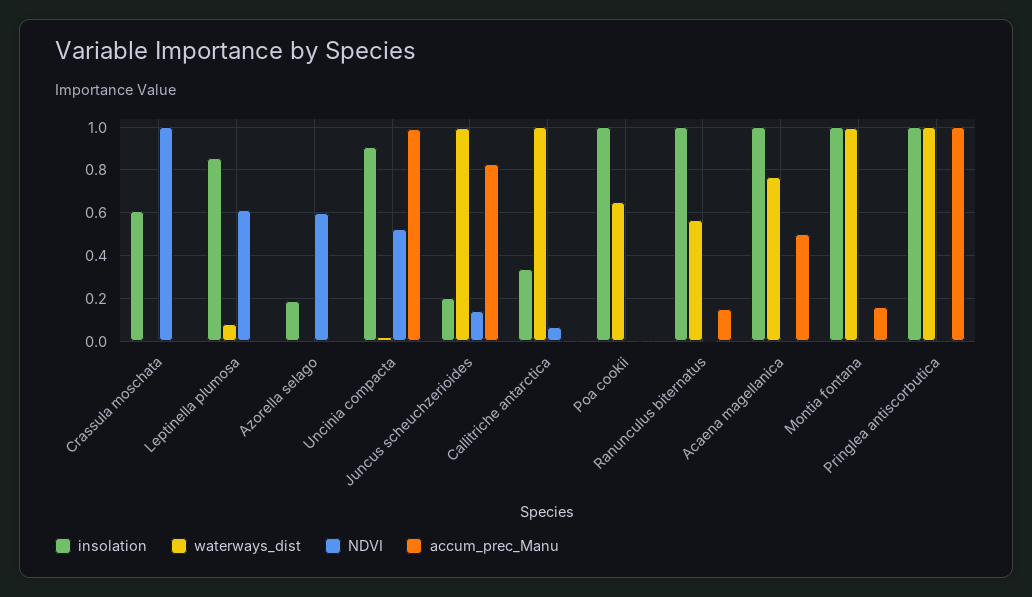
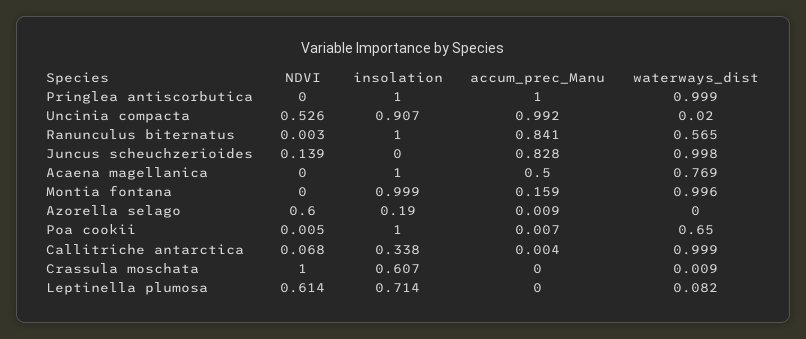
  {
    "insolation": {
      "Crassula moschata": 0.607,
-     "Leptinella plumosa": 0.85,
+     "Leptinella plumosa": 0.714,
      "Azorella selago": 0.19,
      "Uncinia compacta": 0.907,
-     "Juncus scheuchzerioides": 0.2,
+     "Juncus scheuchzerioides": 0,
      "Callitriche antarctica": 0.338,
      "Poa cookii": 1,
      "Ranunculus biternatus": 1,
      "Acaena magellanica": 1,
      "Montia fontana": 0.999,
      "Pringlea antiscorbutica": 1
    },
    "waterways_dist": {
      "Crassula moschata": 0.009,
      "Leptinella plumosa": 0.082,
      "Azorella selago": 0,
      "Uncinia compacta": 0.02,
      "Juncus scheuchzerioides": 0.998,
      "Callitriche antarctica": 0.999,
      "Poa cookii": 0.65,
      "Ranunculus biternatus": 0.565,
      "Acaena magellanica": 0.769,
      "Montia fontana": 0.996,
      "Pringlea antiscorbutica": 0.999
    },
    "NDVI": {
      "Crassula moschata": 1,
      "Leptinella plumosa": 0.614,
      "Azorella selago": 0.6,
      "Uncinia compacta": 0.526,
      "Juncus scheuchzerioides": 0.139,
      "Callitriche antarctica": 0.068,
      "Poa cookii": 0.005,
      "Ranunculus biternatus": 0.003,
      "Acaena magellanica": 0,
      "Montia fontana": 0,
      "Pringlea antiscorbutica": 0
    },
    "accum_prec_Manu": {
      "Crassula moschata": 0,
      "Leptinella plumosa": 0,
      "Azorella selago": 0.009,
      "Uncinia compacta": 0.992,
      "Juncus scheuchzerioides": 0.828,
      "Callitriche antarctica": 0.004,
      "Poa cookii": 0.007,
-     "Ranunculus biternatus": 0.15,
+     "Ranunculus biternatus": 0.841,
      "Acaena magellanica": 0.5,
      "Montia fontana": 0.159,
      "Pringlea antiscorbutica": 1
    }
  }

